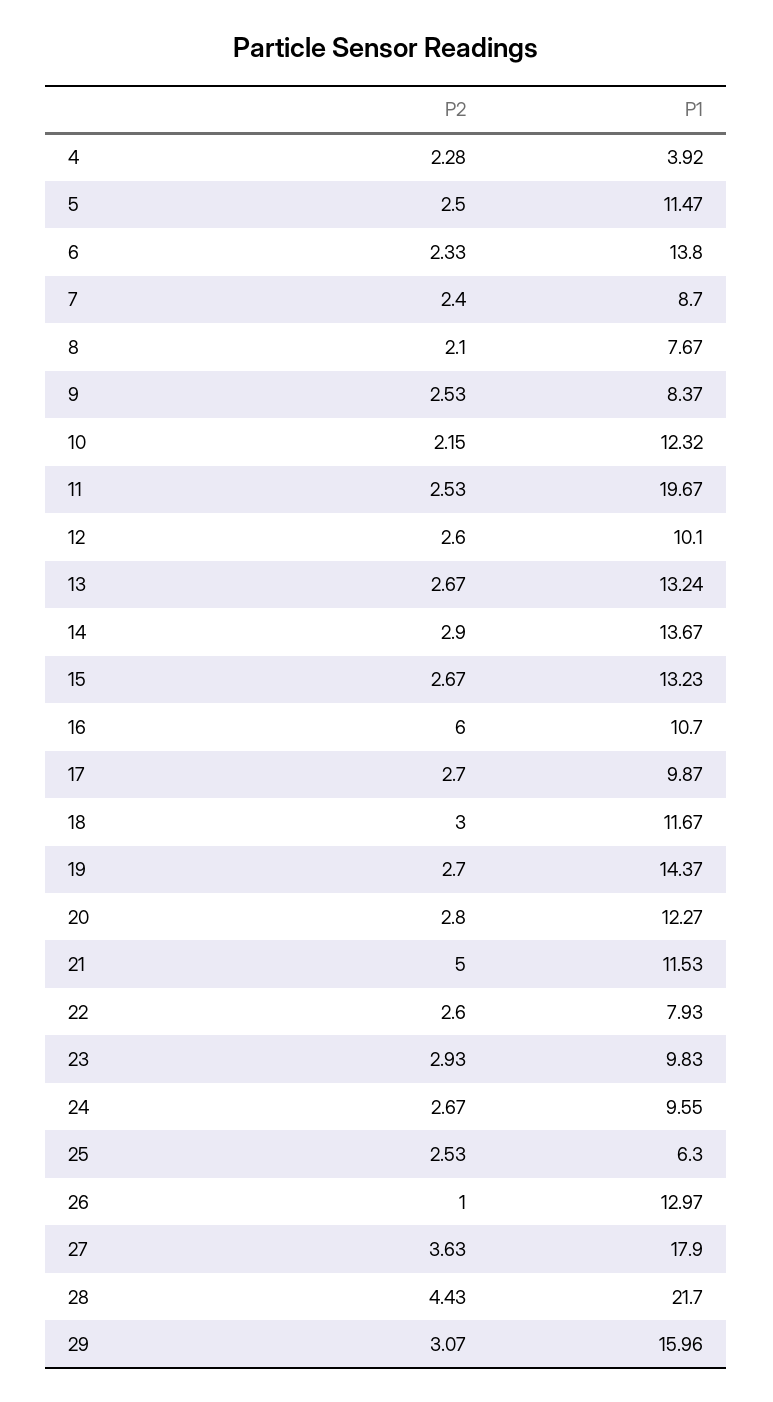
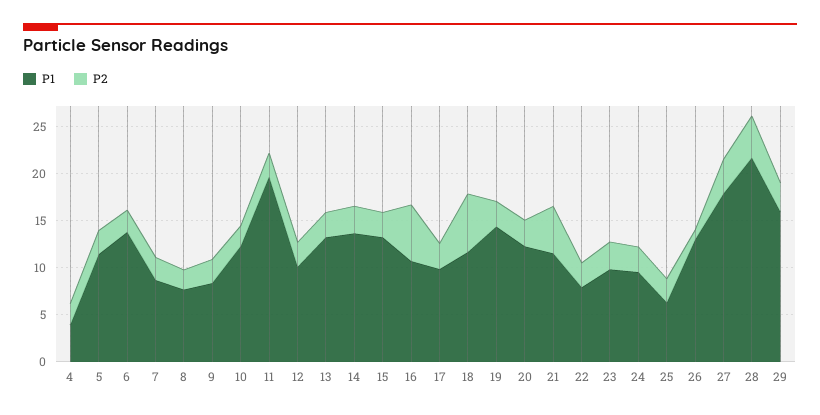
  {
    "P2": {
      "4": 2.28,
      "5": 2.5,
      "6": 2.33,
      "7": 2.4,
      "8": 2.1,
      "9": 2.53,
      "10": 2.15,
      "11": 2.53,
      "12": 2.6,
      "13": 2.67,
      "14": 2.9,
      "15": 2.67,
      "16": 6,
      "17": 2.7,
-     "18": 3,
+     "18": 6,
      "19": 2.7,
      "20": 2.8,
      "21": 5,
      "22": 2.6,
      "23": 2.93,
      "24": 2.67,
      "25": 2.53,
      "26": 1,
      "27": 3.63,
      "28": 4.43,
      "29": 3.07
    },
    "P1": {
      "4": 3.92,
      "5": 11.47,
      "6": 13.8,
      "7": 8.7,
      "8": 7.67,
      "9": 8.37,
      "10": 12.32,
      "11": 19.67,
      "12": 10.1,
      "13": 13.24,
      "14": 13.67,
      "15": 13.23,
      "16": 10.7,
      "17": 9.87,
      "18": 11.67,
      "19": 14.37,
      "20": 12.27,
      "21": 11.53,
      "22": 7.93,
      "23": 9.83,
      "24": 9.55,
      "25": 6.3,
      "26": 12.97,
      "27": 17.9,
      "28": 21.7,
      "29": 15.96
    }
  }

